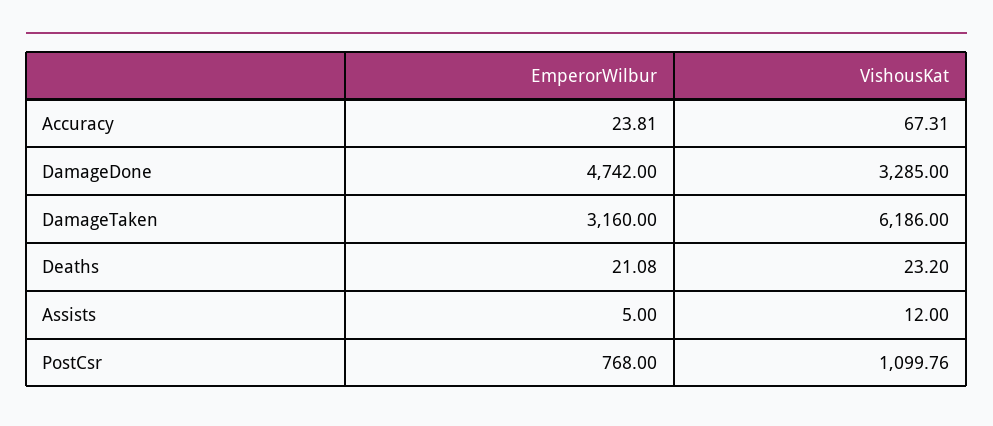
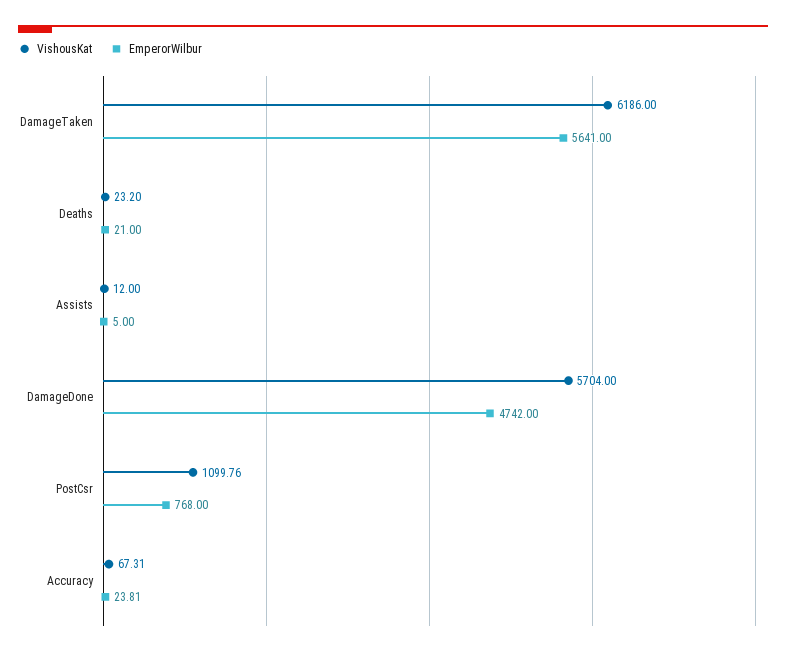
  {
    "EmperorWilbur": {
      "Accuracy": 23.81,
      "DamageDone": 4742,
-     "DamageTaken": 3160,
+     "DamageTaken": 5641,
-     "Deaths": 21.08,
+     "Deaths": 21,
      "Assists": 5,
      "PostCsr": 768
    },
    "VishousKat": {
      "Accuracy": 67.31,
-     "DamageDone": 3285,
+     "DamageDone": 5704,
      "DamageTaken": 6186,
      "Deaths": 23.2,
      "Assists": 12,
      "PostCsr": 1099.76
    }
  }

